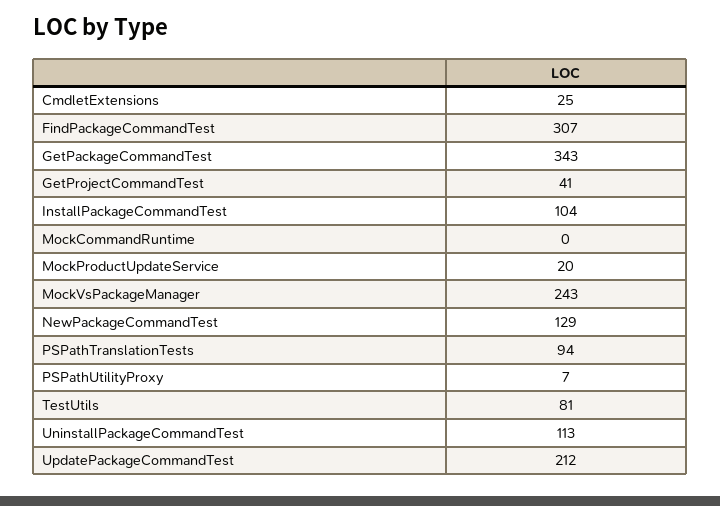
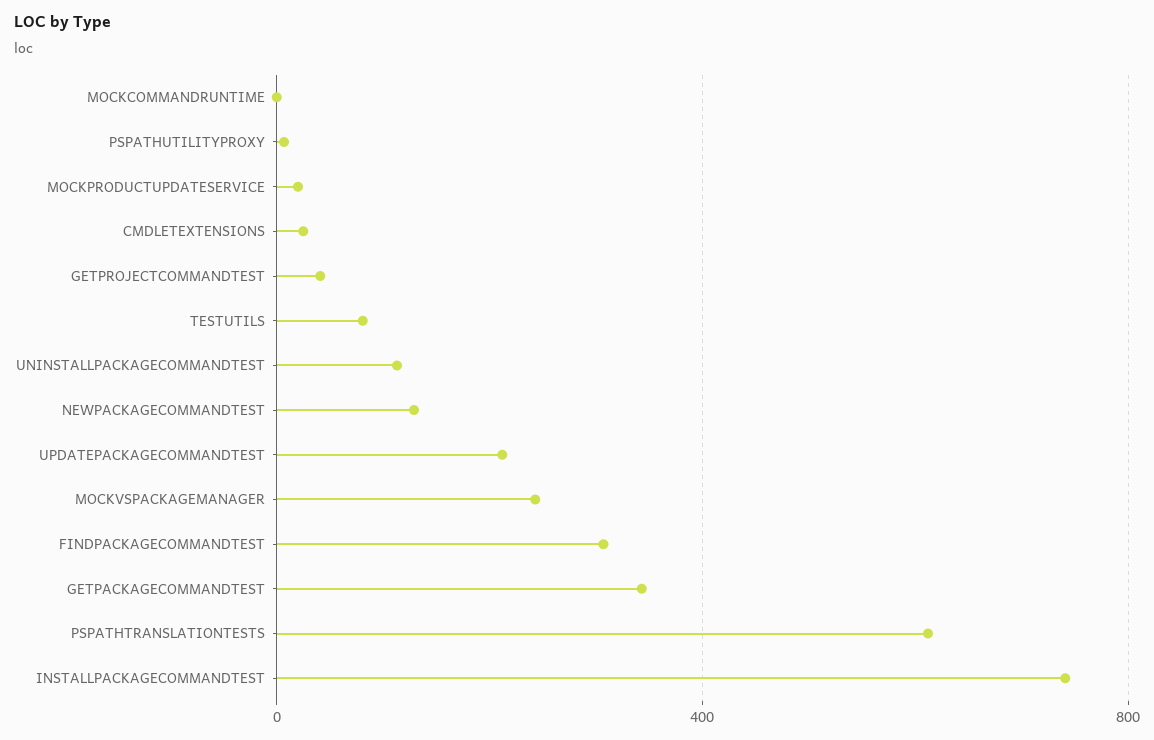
  {
    "CmdletExtensions": 25,
    "FindPackageCommandTest": 307,
    "GetPackageCommandTest": 343,
    "GetProjectCommandTest": 41,
-   "InstallPackageCommandTest": 104,
+   "InstallPackageCommandTest": 750,
    "MockCommandRuntime": 0,
    "MockProductUpdateService": 20,
    "MockVsPackageManager": 243,
    "NewPackageCommandTest": 129,
-   "PSPathTranslationTests": 94,
+   "PSPathTranslationTests": 600,
    "PSPathUtilityProxy": 7,
    "TestUtils": 81,
    "UninstallPackageCommandTest": 113,
    "UpdatePackageCommandTest": 212
  }

